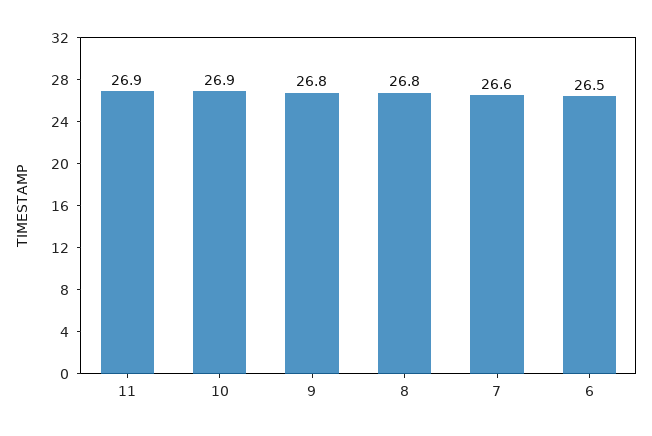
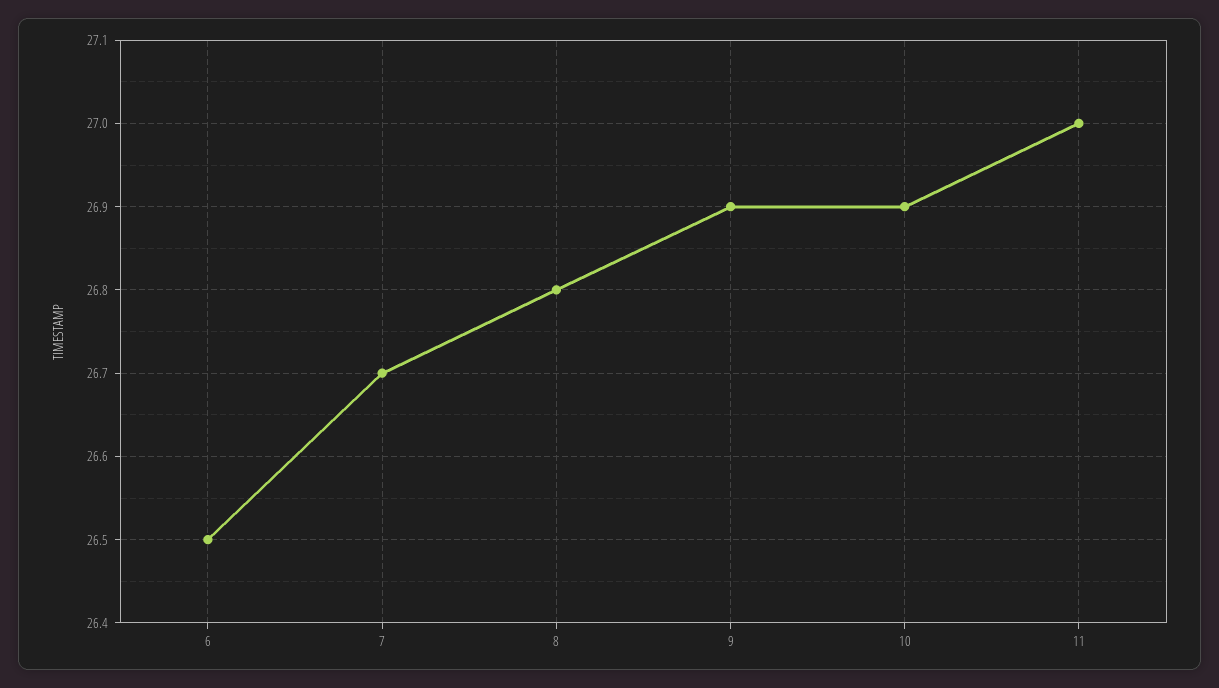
  {
-   "11": 26.9,
+   "11": 27,
    "10": 26.9,
-   "9": 26.8,
+   "9": 26.9,
    "8": 26.8,
-   "7": 26.6,
+   "7": 26.7,
    "6": 26.5
  }

